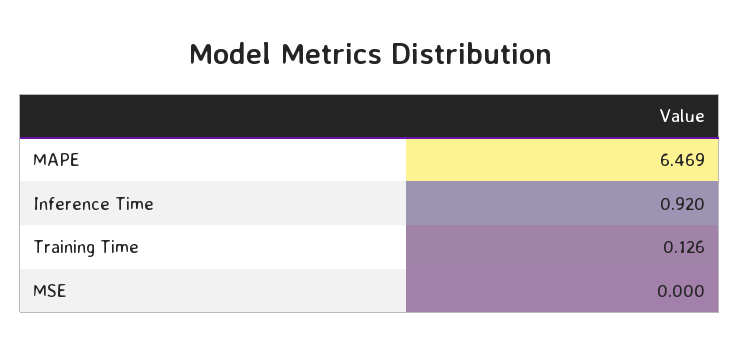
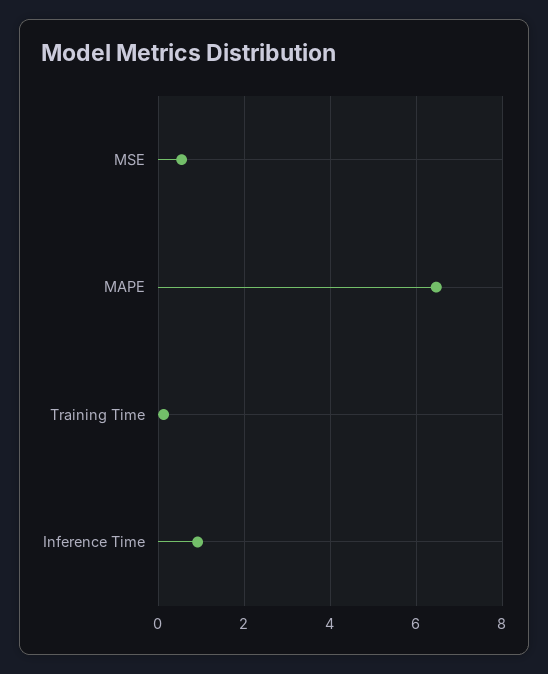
  {
    "MAPE": 6.469,
    "Inference Time": 0.92,
    "Training Time": 0.126,
-   "MSE": 0
+   "MSE": 0.6
  }

